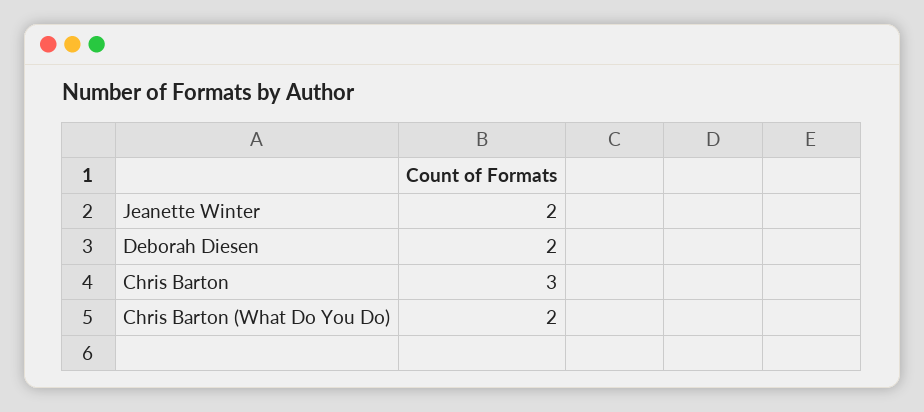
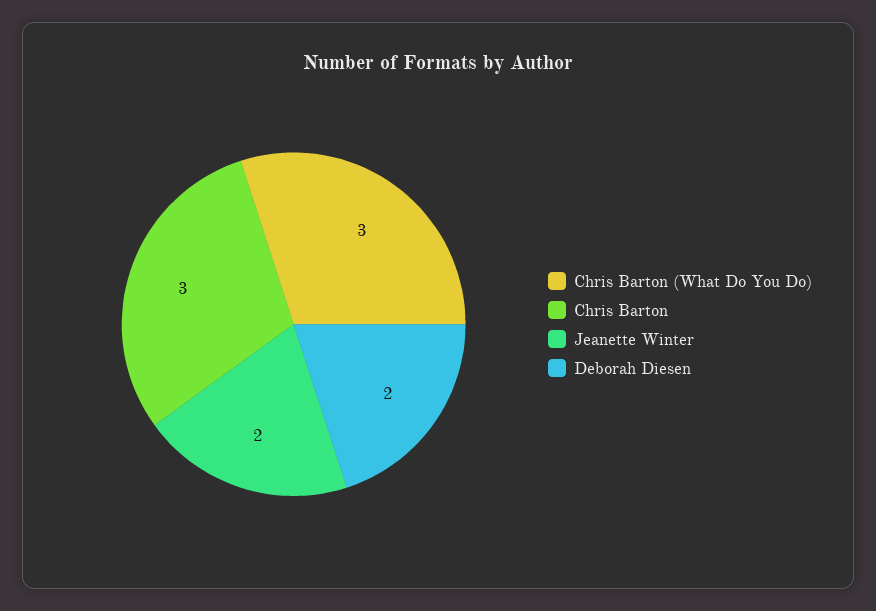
  {
    "Jeanette Winter": 2,
    "Deborah Diesen": 2,
    "Chris Barton": 3,
-   "Chris Barton (What Do You Do)": 2
+   "Chris Barton (What Do You Do)": 3
  }

